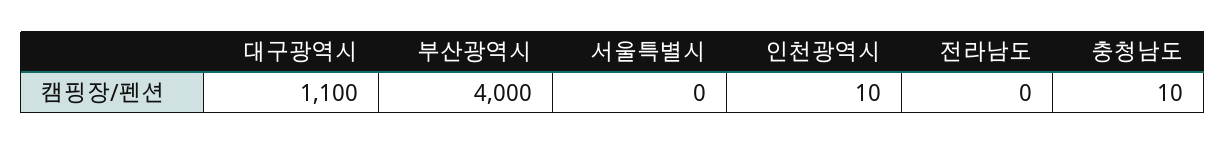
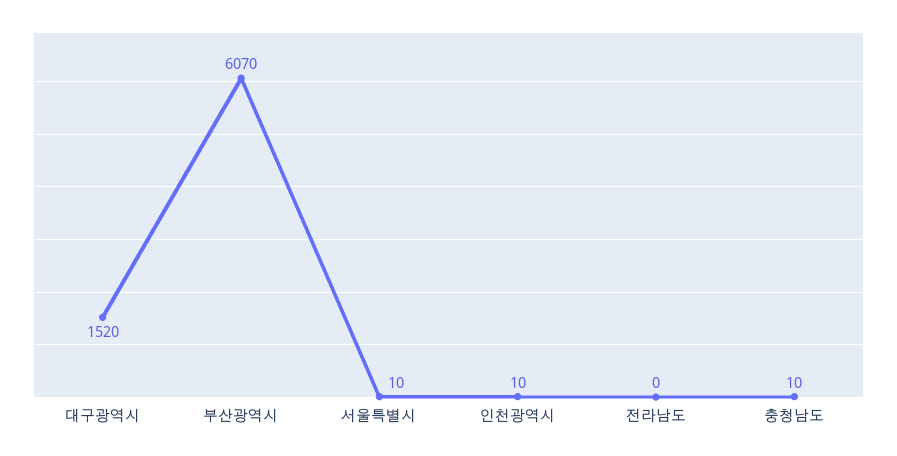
  {
-   "대구광역시": 1100,
+   "대구광역시": 1520,
-   "부산광역시": 4000,
+   "부산광역시": 6070,
-   "서울특별시": 0,
+   "서울특별시": 10,
    "인천광역시": 10,
    "전라남도": 0,
    "충청남도": 10
  }

